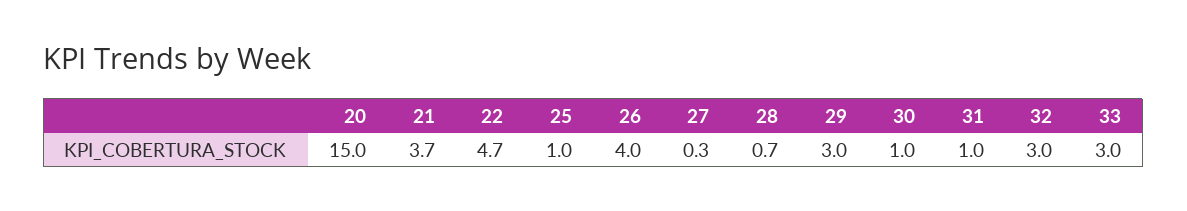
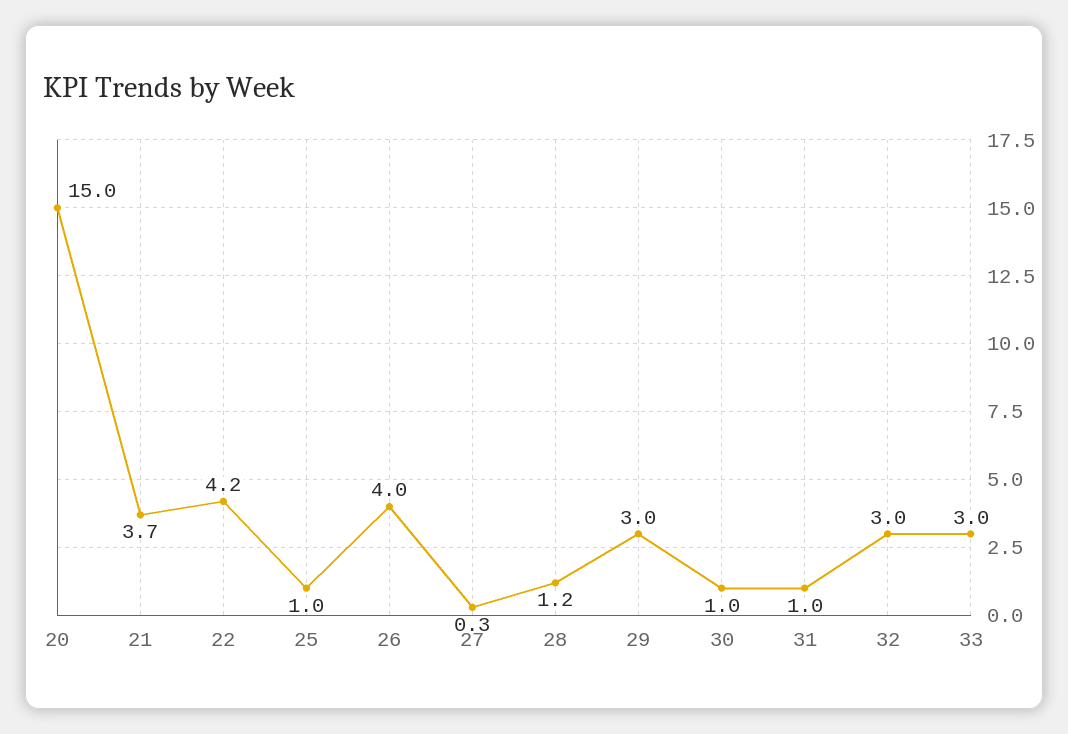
  {
    "20": 15,
    "21": 3.7,
-   "22": 4.7,
+   "22": 4.2,
    "25": 1,
    "26": 4,
    "27": 0.3,
-   "28": 0.7,
+   "28": 1.2,
    "29": 3,
    "30": 1,
    "31": 1,
    "32": 3,
    "33": 3
  }

